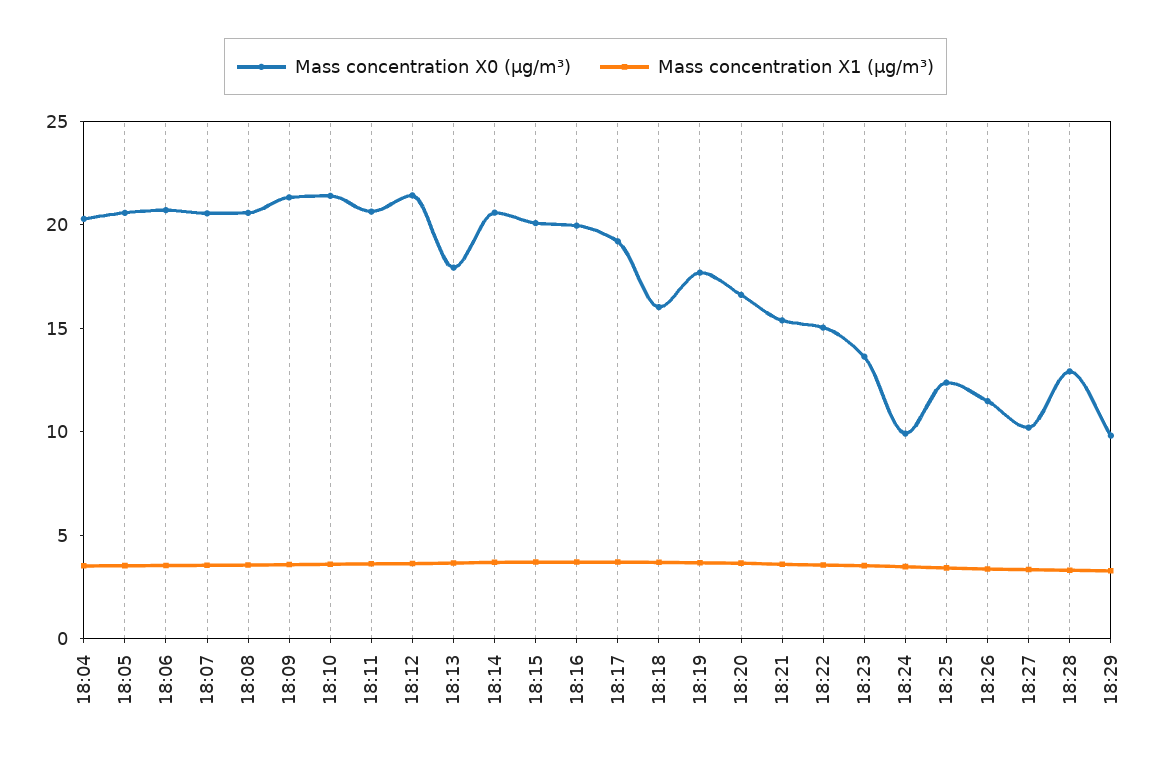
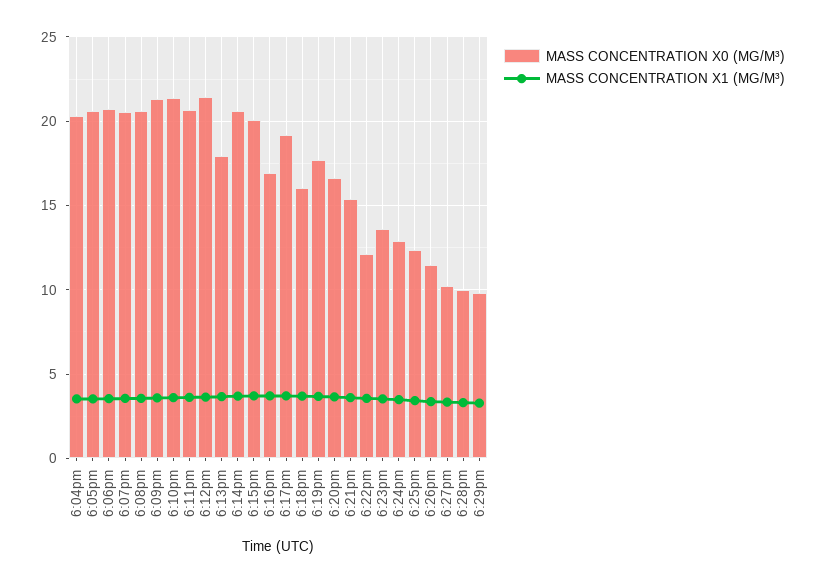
  {
    "Mass concentration X0 (μg/m³)": {
      "18:04": 20.5,
      "18:05": 20.5,
      "18:06": 20.5,
      "18:07": 20.5,
      "18:08": 20.5,
      "18:09": 21.5,
      "18:10": 21.5,
      "18:11": 20.5,
      "18:12": 21.5,
      "18:13": 18,
      "18:14": 20.5,
      "18:15": 20,
-     "18:16": 20,
+     "18:16": 17,
      "18:17": 19,
      "18:18": 16,
      "18:19": 17.5,
      "18:20": 16.5,
      "18:21": 15.5,
-     "18:22": 15,
+     "18:22": 12,
      "18:23": 13.5,
-     "18:24": 10,
+     "18:24": 13,
      "18:25": 12.5,
      "18:26": 11.5,
      "18:27": 10,
-     "18:28": 13,
+     "18:28": 10,
      "18:29": 10
    },
    "Mass concentration X1 (μg/m³)": {
      "18:04": 3.5,
      "18:05": 3.5,
      "18:06": 3.5,
      "18:07": 3.5,
      "18:08": 3.5,
      "18:09": 3.5,
      "18:10": 3.5,
      "18:11": 3.5,
      "18:12": 3.5,
      "18:13": 3.5,
      "18:14": 3.5,
      "18:15": 3.5,
      "18:16": 3.5,
      "18:17": 3.5,
      "18:18": 3.5,
      "18:19": 3.5,
      "18:20": 3.5,
      "18:21": 3.5,
      "18:22": 3.5,
      "18:23": 3.5,
      "18:24": 3.5,
      "18:25": 3.5,
      "18:26": 3.5,
      "18:27": 3.5,
      "18:28": 3.5,
      "18:29": 3.5
    }
  }

